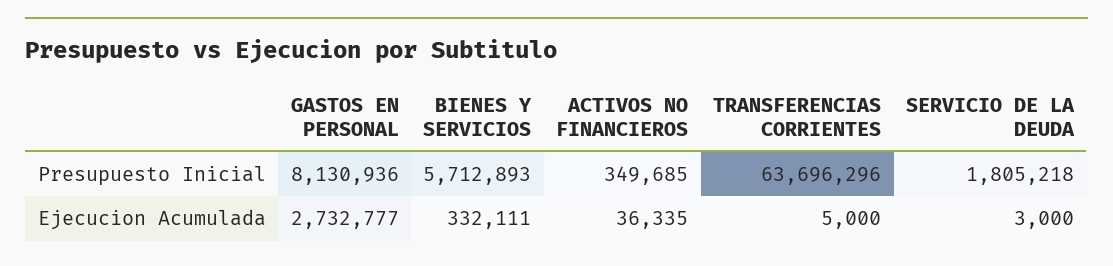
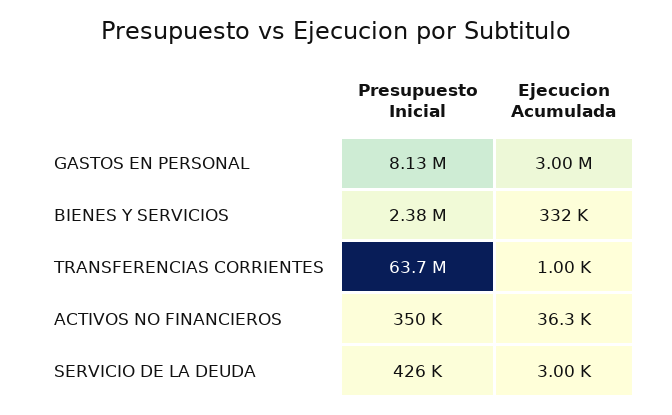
  {
    "GASTOS EN PERSONAL": {
      "Presupuesto Inicial": 8130936,
-     "Ejecucion Acumulada": 2732777
+     "Ejecucion Acumulada": 3000000
    },
    "BIENES Y SERVICIOS": {
-     "Presupuesto Inicial": 5712893,
+     "Presupuesto Inicial": 2380000,
      "Ejecucion Acumulada": 332111
    },
    "ACTIVOS NO FINANCIEROS": {
      "Presupuesto Inicial": 349685,
      "Ejecucion Acumulada": 36335
    },
    "TRANSFERENCIAS CORRIENTES": {
      "Presupuesto Inicial": 63696296,
-     "Ejecucion Acumulada": 5000
+     "Ejecucion Acumulada": 1000
    },
    "SERVICIO DE LA DEUDA": {
-     "Presupuesto Inicial": 1805218,
+     "Presupuesto Inicial": 426000,
      "Ejecucion Acumulada": 3000
    }
  }

